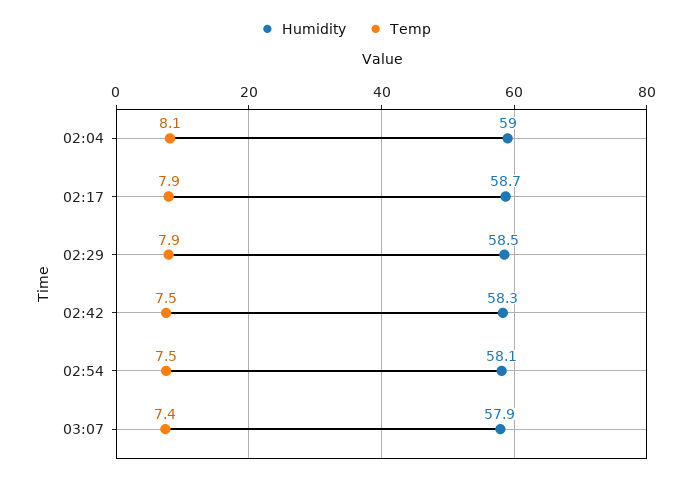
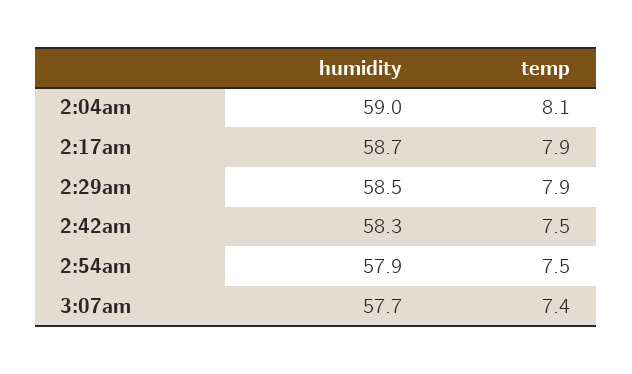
  {
    "Humidity": {
      "02:04": 59,
      "02:17": 58.7,
      "02:29": 58.5,
      "02:42": 58.3,
-     "02:54": 58.1,
+     "02:54": 57.9,
-     "03:07": 57.9
+     "03:07": 57.7
    },
    "Temp": {
      "02:04": 8.1,
      "02:17": 7.9,
      "02:29": 7.9,
      "02:42": 7.5,
      "02:54": 7.5,
      "03:07": 7.4
    }
  }

